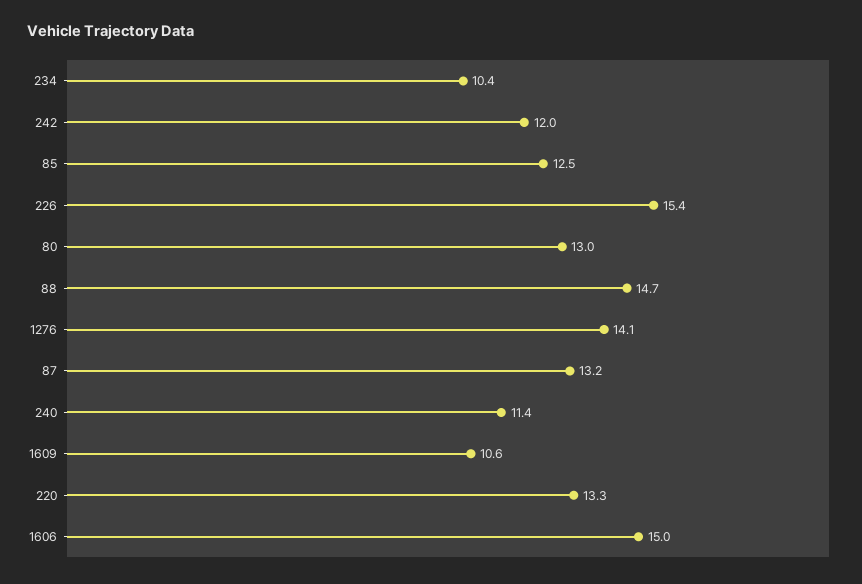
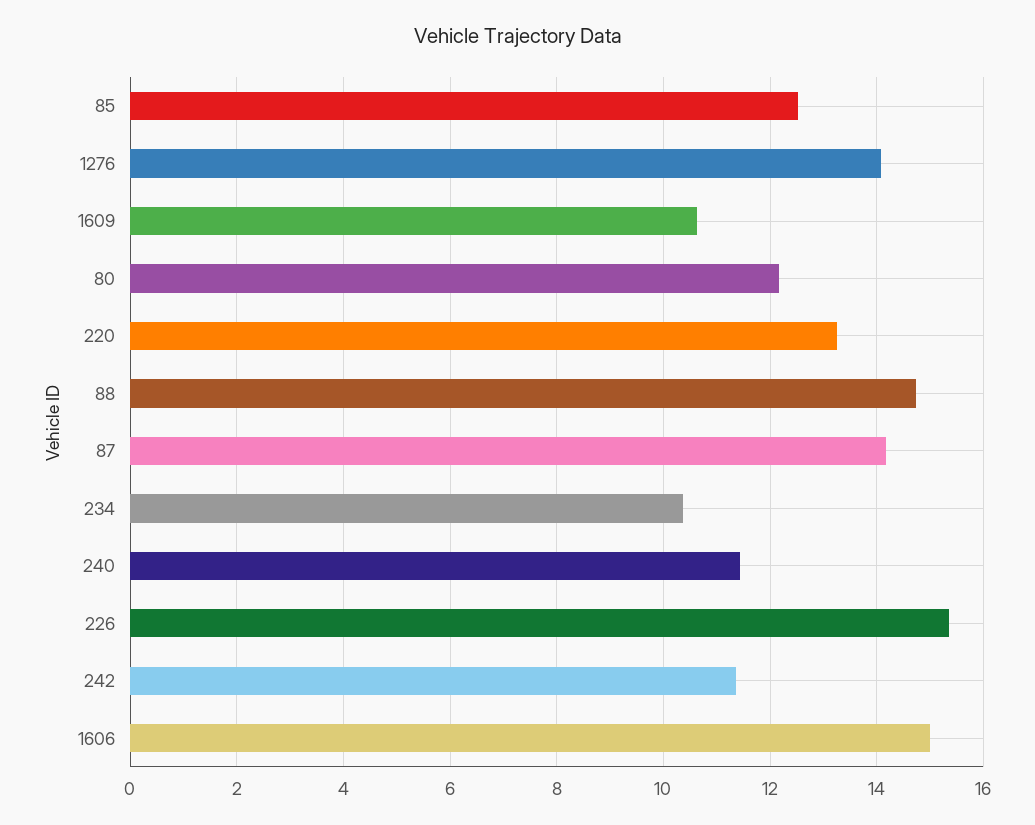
  {
    "234": 10.4,
-   "242": 12,
+   "242": 11.4,
    "85": 12.5,
    "226": 15.4,
-   "80": 13,
+   "80": 12.2,
    "88": 14.7,
    "1276": 14.1,
-   "87": 13.2,
+   "87": 14.2,
    "240": 11.4,
    "1609": 10.6,
    "220": 13.3,
    "1606": 15
  }

